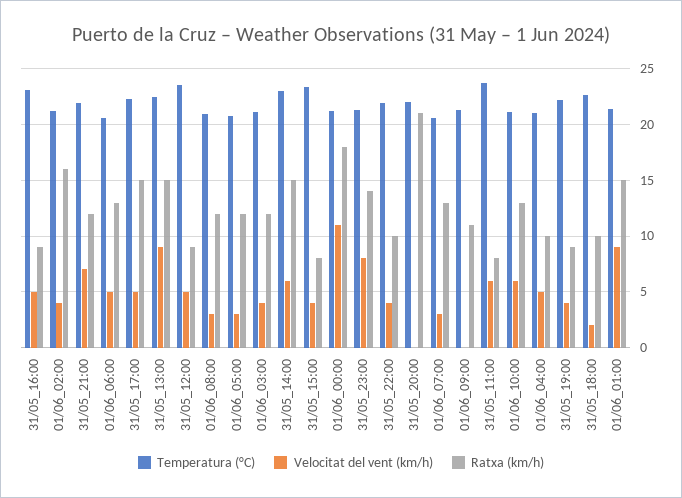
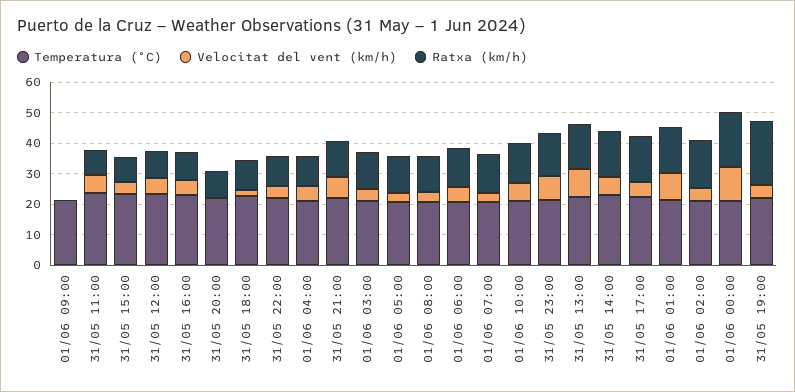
  {
    "Temperatura (°C)": {
      "31/05_16:00": 23,
      "01/06_02:00": 21,
      "31/05_21:00": 22,
      "01/06_06:00": 21,
      "31/05_17:00": 22,
      "31/05_13:00": 23,
      "31/05_12:00": 24,
      "01/06_08:00": 21,
      "01/06_05:00": 21,
      "01/06_03:00": 21,
      "31/05_14:00": 23,
      "31/05_15:00": 23,
      "01/06_00:00": 21,
      "31/05_23:00": 21,
      "31/05_22:00": 22,
      "31/05_20:00": 22,
      "01/06_07:00": 21,
      "01/06_09:00": 21,
      "31/05_11:00": 24,
      "01/06_10:00": 21,
      "01/06_04:00": 21,
      "31/05_19:00": 22,
      "31/05_18:00": 23,
      "01/06_01:00": 21
    },
    "Velocitat del vent (km/h)": {
      "31/05_16:00": 5,
      "01/06_02:00": 4,
      "31/05_21:00": 7,
      "01/06_06:00": 5,
      "31/05_17:00": 5,
      "31/05_13:00": 9,
      "31/05_12:00": 5,
      "01/06_08:00": 3,
      "01/06_05:00": 3,
      "01/06_03:00": 4,
      "31/05_14:00": 6,
      "31/05_15:00": 4,
      "01/06_00:00": 11,
      "31/05_23:00": 8,
      "31/05_22:00": 4,
      "31/05_20:00": 0,
      "01/06_07:00": 3,
      "01/06_09:00": 0,
      "31/05_11:00": 6,
      "01/06_10:00": 6,
      "01/06_04:00": 5,
      "31/05_19:00": 4,
      "31/05_18:00": 2,
      "01/06_01:00": 9
    },
    "Ratxa (km/h)": {
      "31/05_16:00": 9,
      "01/06_02:00": 16,
      "31/05_21:00": 12,
      "01/06_06:00": 13,
      "31/05_17:00": 15,
      "31/05_13:00": 15,
      "31/05_12:00": 9,
      "01/06_08:00": 12,
      "01/06_05:00": 12,
      "01/06_03:00": 12,
      "31/05_14:00": 15,
      "31/05_15:00": 8,
      "01/06_00:00": 18,
      "31/05_23:00": 14,
      "31/05_22:00": 10,
-     "31/05_20:00": 21,
+     "31/05_20:00": 10,
      "01/06_07:00": 13,
-     "01/06_09:00": 11,
+     "01/06_09:00": 0,
      "31/05_11:00": 8,
      "01/06_10:00": 13,
      "01/06_04:00": 10,
-     "31/05_19:00": 9,
+     "31/05_19:00": 20,
      "31/05_18:00": 10,
      "01/06_01:00": 15
    }
  }

